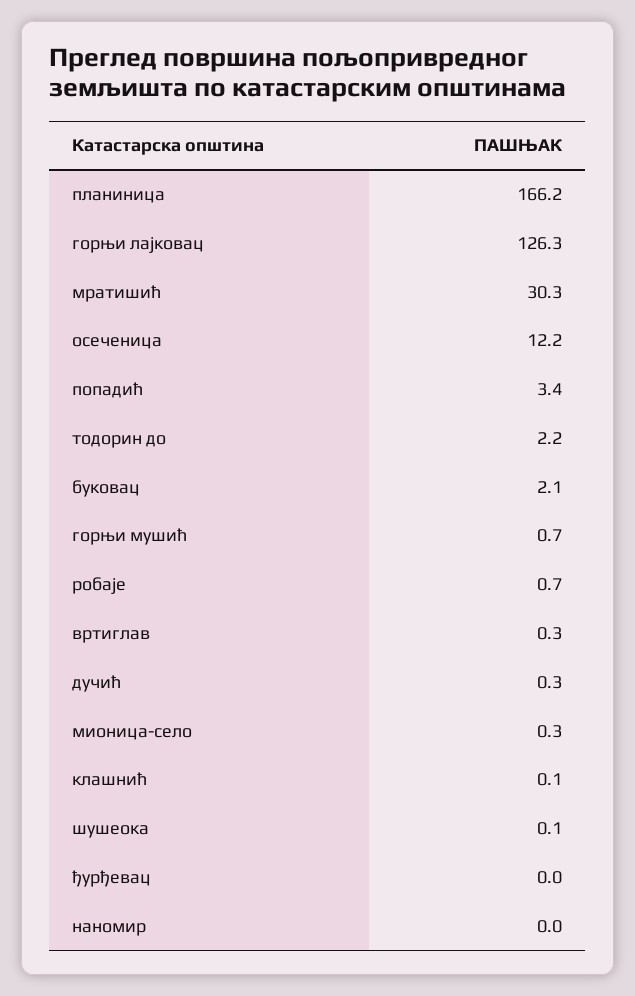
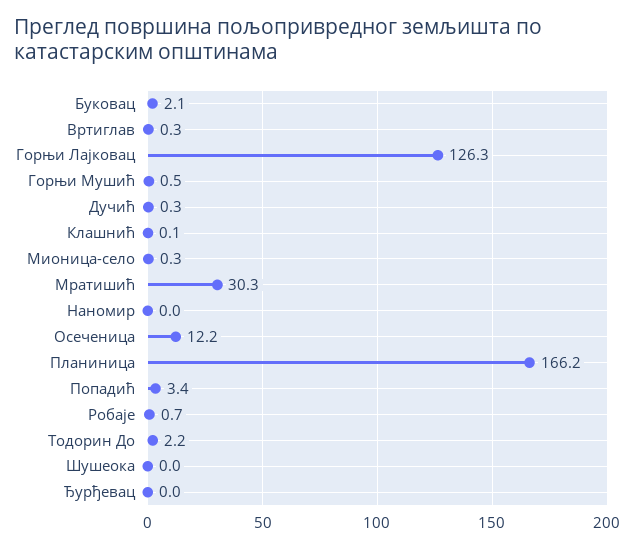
  {
    "планиница": 166.2,
    "горњи лајковац": 126.3,
    "мратишић": 30.3,
    "осеченица": 12.2,
    "попадић": 3.4,
    "тодорин до": 2.2,
    "буковац": 2.1,
-   "горњи мушић": 0.7,
+   "горњи мушић": 0.5,
    "робаје": 0.7,
    "вртиглав": 0.3,
    "дучић": 0.3,
    "мионица-село": 0.3,
    "клашнић": 0.1,
-   "шушеока": 0.1,
+   "шушеока": 0,
    "ђурђевац": 0,
    "наномир": 0
  }

